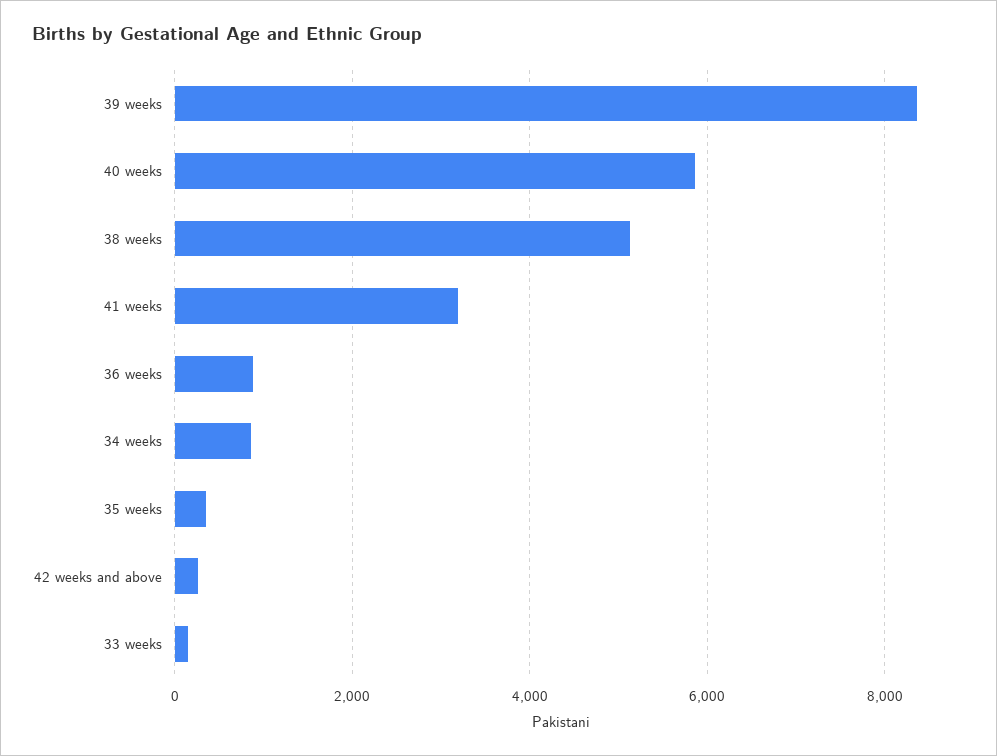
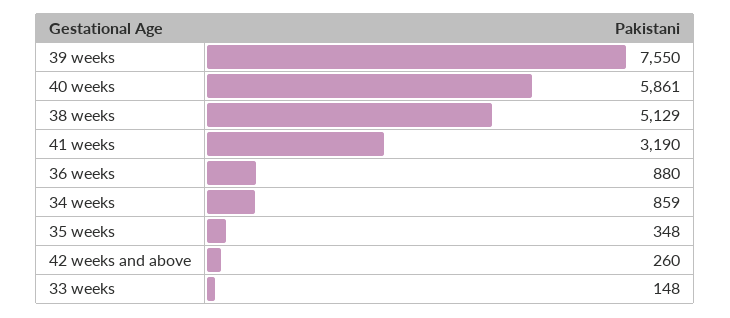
  {
-   "39 weeks": 8400,
+   "39 weeks": 7550,
    "40 weeks": 5861,
    "38 weeks": 5129,
    "41 weeks": 3190,
    "36 weeks": 880,
    "34 weeks": 859,
    "35 weeks": 348,
    "42 weeks and above": 260,
    "33 weeks": 148
  }

